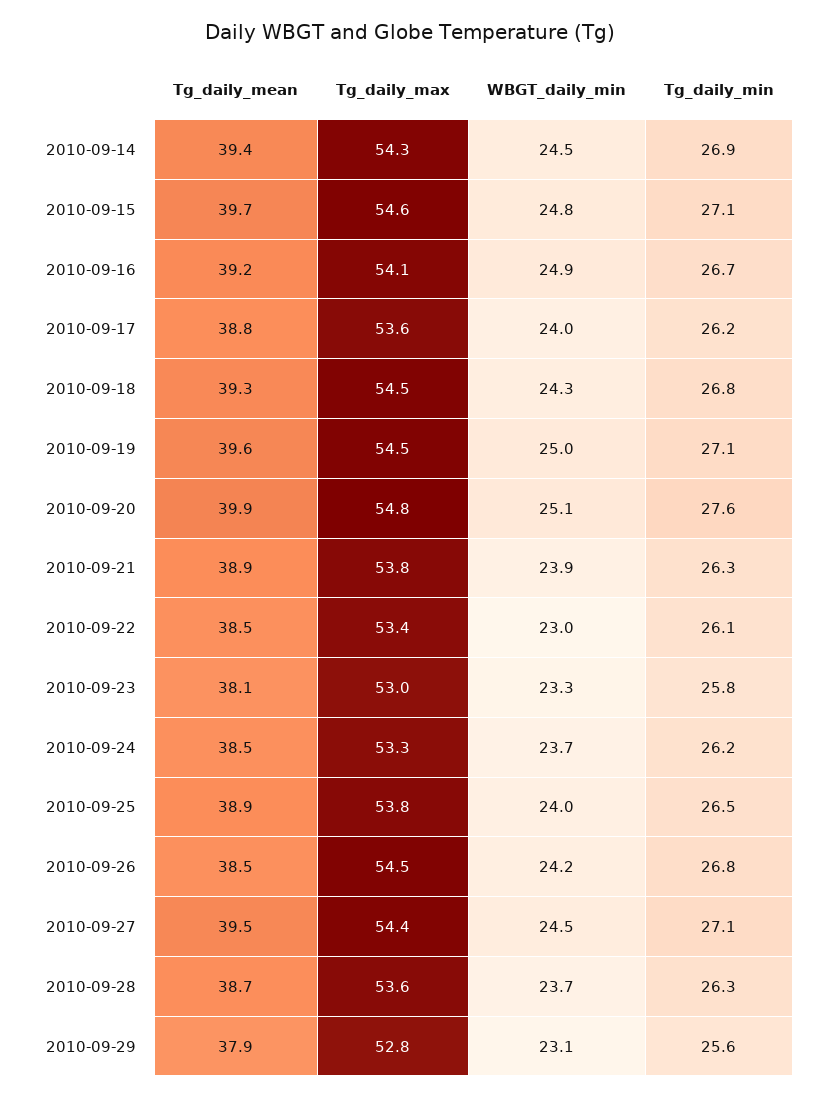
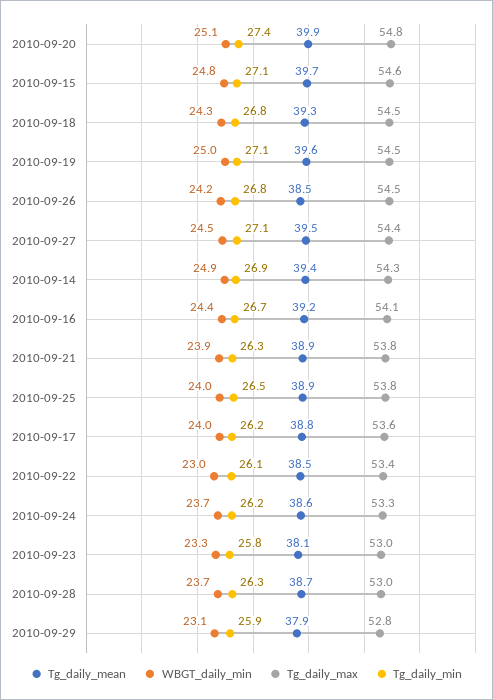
  {
    "Tg_daily_mean": {
      "2010-09-14": 39.4,
      "2010-09-15": 39.7,
      "2010-09-16": 39.2,
      "2010-09-17": 38.8,
      "2010-09-18": 39.3,
      "2010-09-19": 39.6,
      "2010-09-20": 39.9,
      "2010-09-21": 38.9,
      "2010-09-22": 38.5,
      "2010-09-23": 38.1,
-     "2010-09-24": 38.5,
+     "2010-09-24": 38.6,
      "2010-09-25": 38.9,
      "2010-09-26": 38.5,
      "2010-09-27": 39.5,
      "2010-09-28": 38.7,
      "2010-09-29": 37.9
    },
    "Tg_daily_max": {
      "2010-09-14": 54.3,
      "2010-09-15": 54.6,
      "2010-09-16": 54.1,
      "2010-09-17": 53.6,
      "2010-09-18": 54.5,
      "2010-09-19": 54.5,
      "2010-09-20": 54.8,
      "2010-09-21": 53.8,
      "2010-09-22": 53.4,
      "2010-09-23": 53,
      "2010-09-24": 53.3,
      "2010-09-25": 53.8,
      "2010-09-26": 54.5,
      "2010-09-27": 54.4,
-     "2010-09-28": 53.6,
+     "2010-09-28": 53,
      "2010-09-29": 52.8
    },
    "WBGT_daily_min": {
-     "2010-09-14": 24.5,
+     "2010-09-14": 24.9,
      "2010-09-15": 24.8,
-     "2010-09-16": 24.9,
+     "2010-09-16": 24.4,
      "2010-09-17": 24,
      "2010-09-18": 24.3,
      "2010-09-19": 25,
      "2010-09-20": 25.1,
      "2010-09-21": 23.9,
      "2010-09-22": 23,
      "2010-09-23": 23.3,
      "2010-09-24": 23.7,
      "2010-09-25": 24,
      "2010-09-26": 24.2,
      "2010-09-27": 24.5,
      "2010-09-28": 23.7,
      "2010-09-29": 23.1
    },
    "Tg_daily_min": {
      "2010-09-14": 26.9,
      "2010-09-15": 27.1,
      "2010-09-16": 26.7,
      "2010-09-17": 26.2,
      "2010-09-18": 26.8,
      "2010-09-19": 27.1,
-     "2010-09-20": 27.6,
+     "2010-09-20": 27.4,
      "2010-09-21": 26.3,
      "2010-09-22": 26.1,
      "2010-09-23": 25.8,
      "2010-09-24": 26.2,
      "2010-09-25": 26.5,
      "2010-09-26": 26.8,
      "2010-09-27": 27.1,
      "2010-09-28": 26.3,
-     "2010-09-29": 25.6
+     "2010-09-29": 25.9
    }
  }

